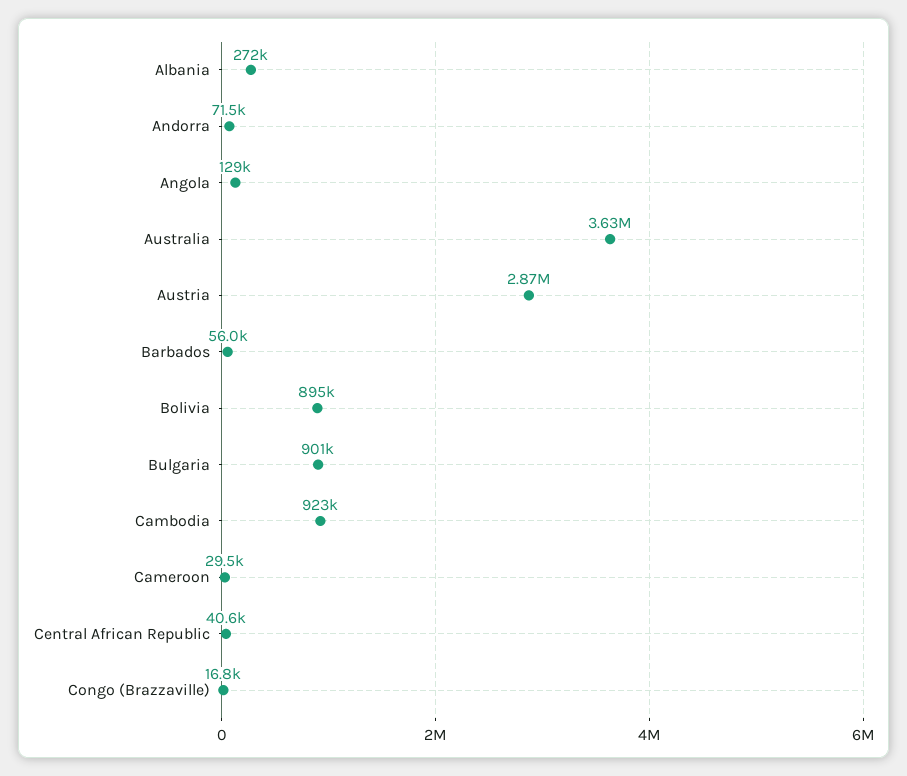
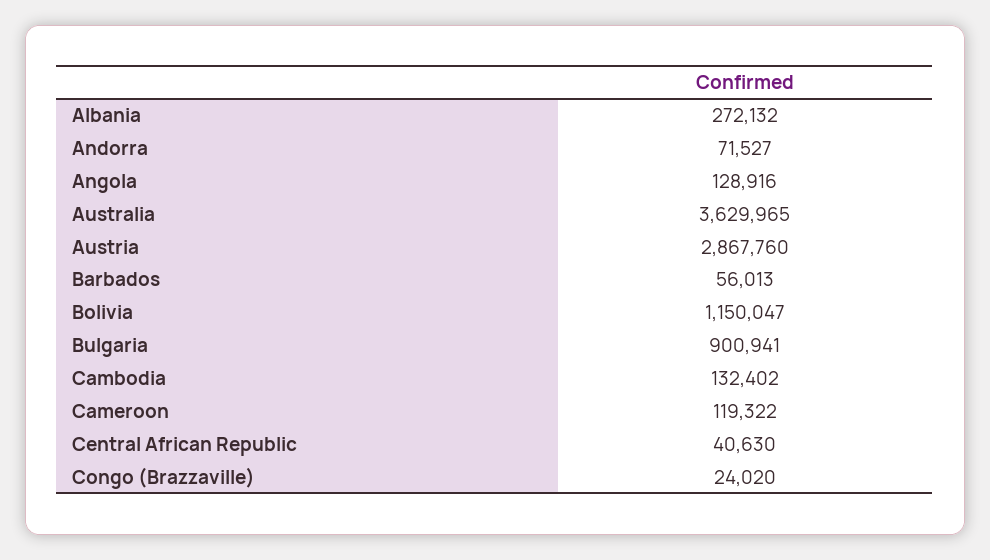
  {
    "Albania": 272132,
    "Andorra": 71527,
    "Angola": 128916,
    "Australia": 3629965,
    "Austria": 2867760,
    "Barbados": 56013,
-   "Bolivia": 895000,
+   "Bolivia": 1150047,
    "Bulgaria": 900941,
-   "Cambodia": 923000,
+   "Cambodia": 132402,
-   "Cameroon": 29500,
+   "Cameroon": 119322,
    "Central African Republic": 40630,
-   "Congo (Brazzaville)": 16800
+   "Congo (Brazzaville)": 24020
  }

